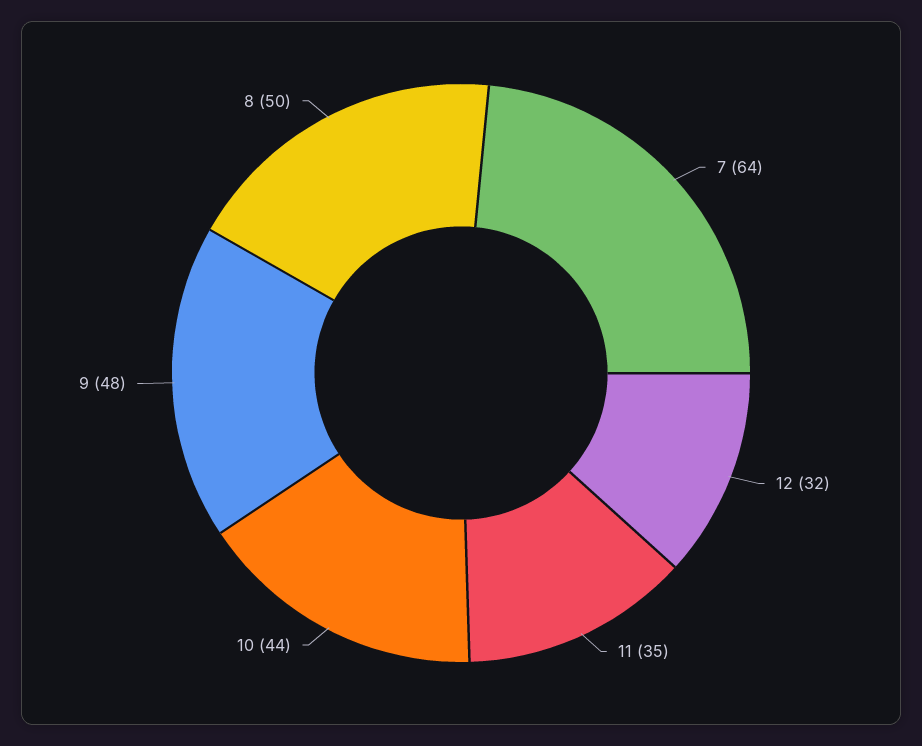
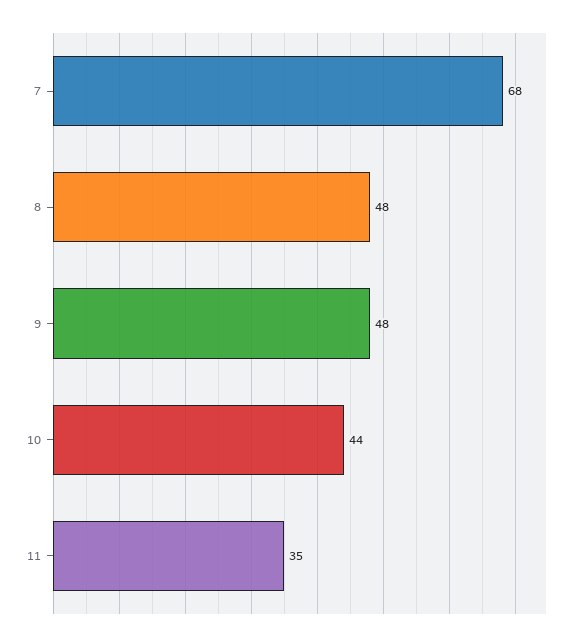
  {
-   "7": 64,
+   "7": 68,
-   "12": 32,
    "11": 35,
    "10": 44,
    "9": 48,
-   "8": 50
+   "8": 48
  }

